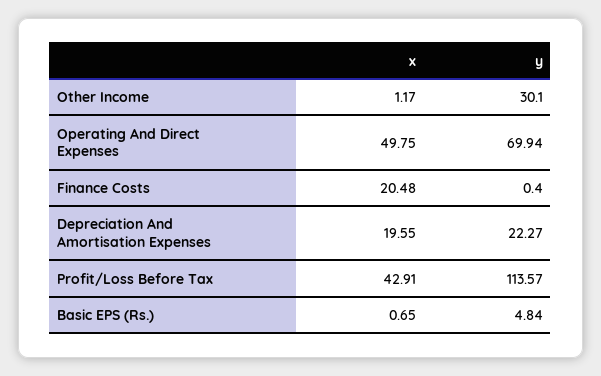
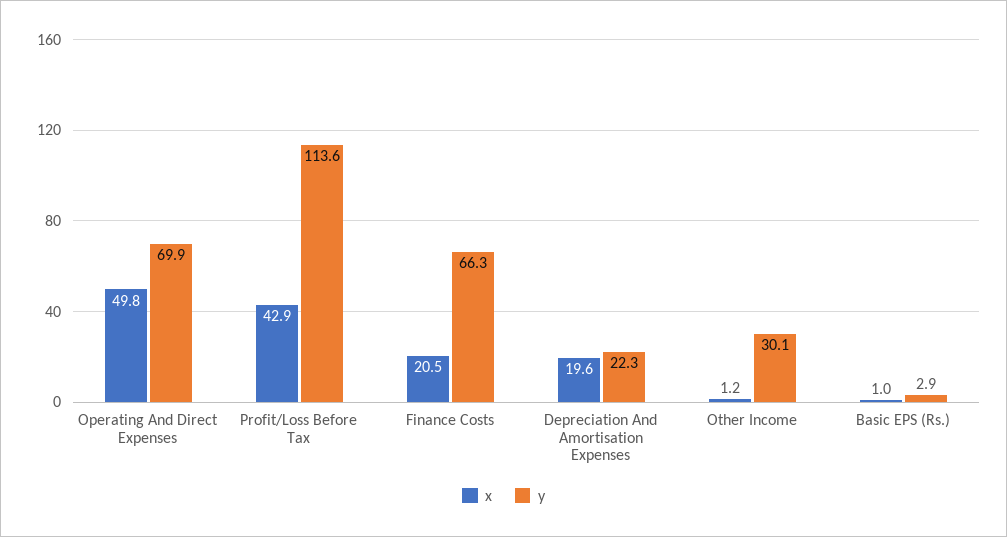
  {
    "x": {
      "Other Income": 1.17,
      "Operating And Direct Expenses": 49.75,
      "Finance Costs": 20.48,
      "Depreciation And Amortisation Expenses": 19.55,
      "Profit/Loss Before Tax": 42.91,
-     "Basic EPS (Rs.)": 0.65
+     "Basic EPS (Rs.)": 1
    },
    "y": {
      "Other Income": 30.1,
      "Operating And Direct Expenses": 69.94,
-     "Finance Costs": 0.4,
+     "Finance Costs": 66.3,
      "Depreciation And Amortisation Expenses": 22.27,
      "Profit/Loss Before Tax": 113.57,
-     "Basic EPS (Rs.)": 4.84
+     "Basic EPS (Rs.)": 2.9
    }
  }

